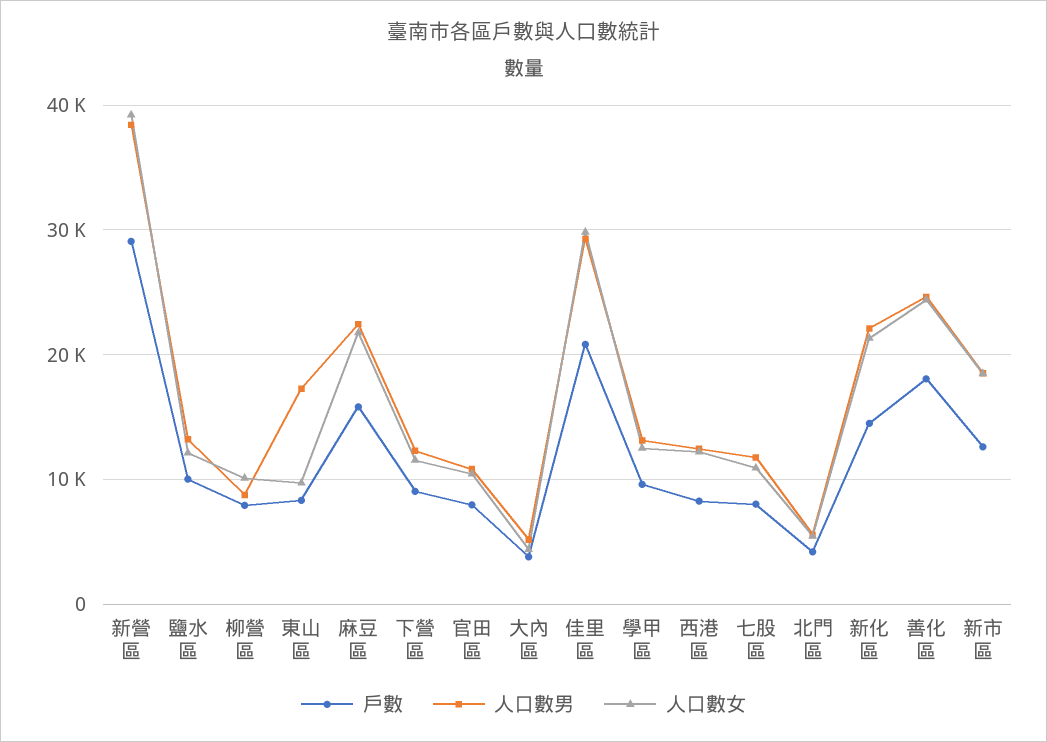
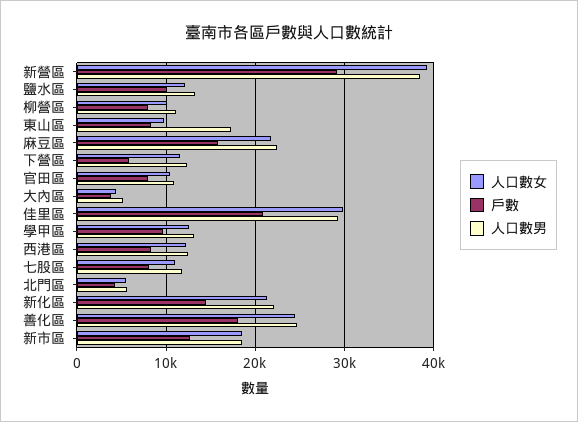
  {
    "戶數": {
      "新營區": 29000,
      "鹽水區": 10000,
      "柳營區": 8000,
      "東山區": 8000,
      "麻豆區": 16000,
-     "下營區": 9000,
+     "下營區": 6000,
      "官田區": 8000,
      "大內區": 4000,
      "佳里區": 21000,
      "學甲區": 10000,
      "西港區": 8000,
      "七股區": 8000,
      "北門區": 4000,
      "新化區": 14000,
      "善化區": 18000,
      "新市區": 13000
    },
    "人口數男": {
      "新營區": 38000,
      "鹽水區": 13000,
-     "柳營區": 9000,
+     "柳營區": 11000,
      "東山區": 17000,
      "麻豆區": 22000,
      "下營區": 12000,
      "官田區": 11000,
      "大內區": 5000,
      "佳里區": 29000,
      "學甲區": 13000,
      "西港區": 12000,
      "七股區": 12000,
      "北門區": 6000,
      "新化區": 22000,
      "善化區": 25000,
      "新市區": 19000
    },
    "人口數女": {
      "新營區": 39000,
      "鹽水區": 12000,
      "柳營區": 10000,
      "東山區": 10000,
      "麻豆區": 22000,
      "下營區": 12000,
      "官田區": 10000,
      "大內區": 4000,
      "佳里區": 30000,
      "學甲區": 13000,
      "西港區": 12000,
      "七股區": 11000,
      "北門區": 5000,
      "新化區": 21000,
      "善化區": 24000,
      "新市區": 18000
    }
  }

